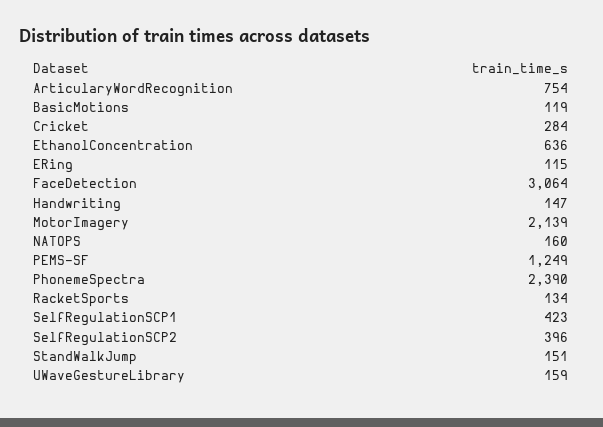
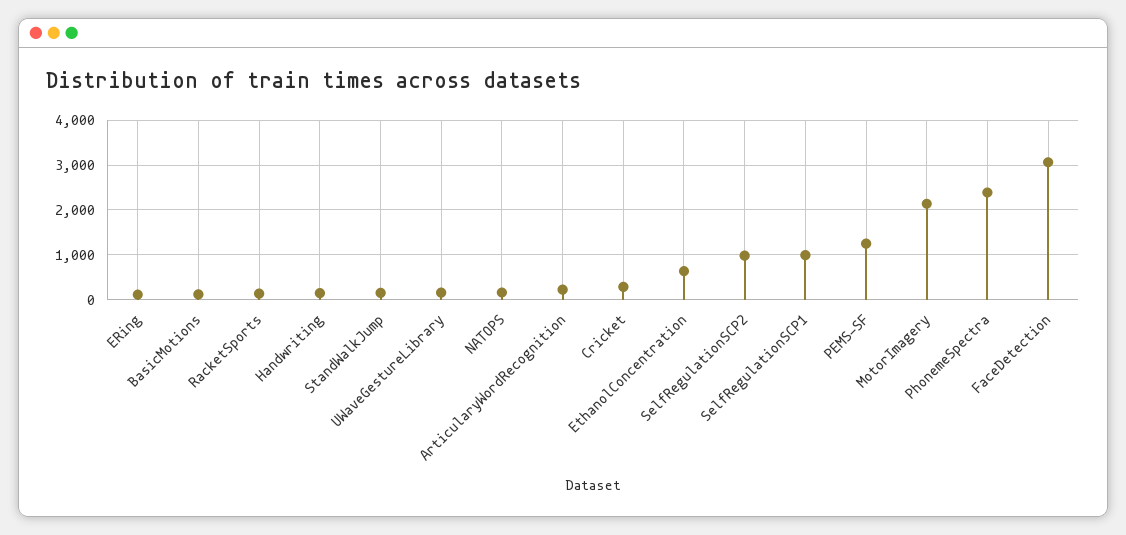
  {
-   "ArticularyWordRecognition": 754,
+   "ArticularyWordRecognition": 200,
    "BasicMotions": 119,
    "Cricket": 284,
    "EthanolConcentration": 636,
    "ERing": 115,
    "FaceDetection": 3064,
    "Handwriting": 147,
    "MotorImagery": 2139,
    "NATOPS": 160,
    "PEMS-SF": 1249,
    "PhonemeSpectra": 2390,
    "RacketSports": 134,
-   "SelfRegulationSCP1": 423,
+   "SelfRegulationSCP1": 1000,
-   "SelfRegulationSCP2": 396,
+   "SelfRegulationSCP2": 1000,
    "StandWalkJump": 151,
    "UWaveGestureLibrary": 159
  }

